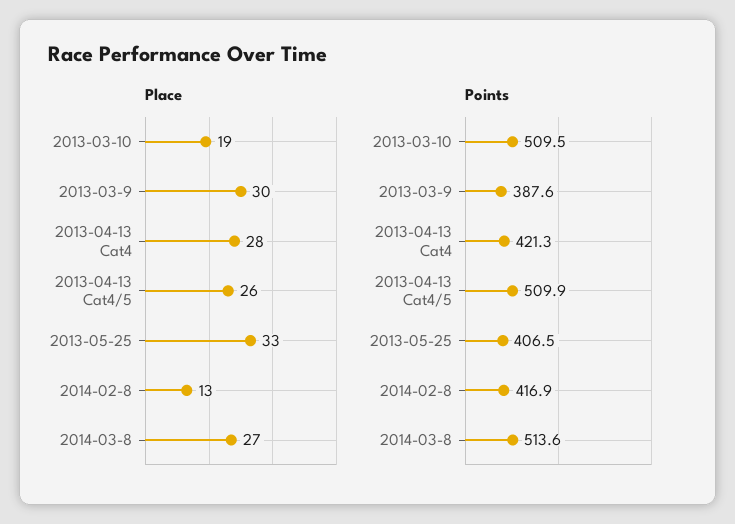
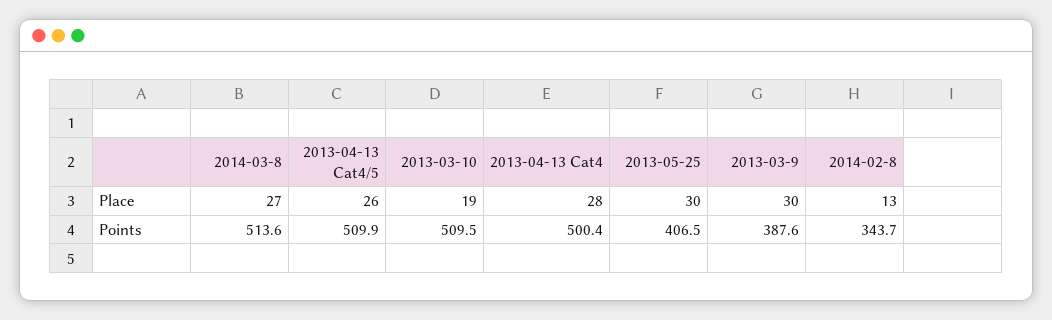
  {
    "Place": {
      "2013-03-10": 19,
      "2013-03-9": 30,
      "2013-04-13 Cat4": 28,
      "2013-04-13 Cat4/5": 26,
-     "2013-05-25": 33,
+     "2013-05-25": 30,
      "2014-02-8": 13,
      "2014-03-8": 27
    },
    "Points": {
      "2013-03-10": 509.5,
      "2013-03-9": 387.6,
-     "2013-04-13 Cat4": 421.3,
+     "2013-04-13 Cat4": 500.4,
      "2013-04-13 Cat4/5": 509.9,
      "2013-05-25": 406.5,
-     "2014-02-8": 416.9,
+     "2014-02-8": 343.7,
      "2014-03-8": 513.6
    }
  }

